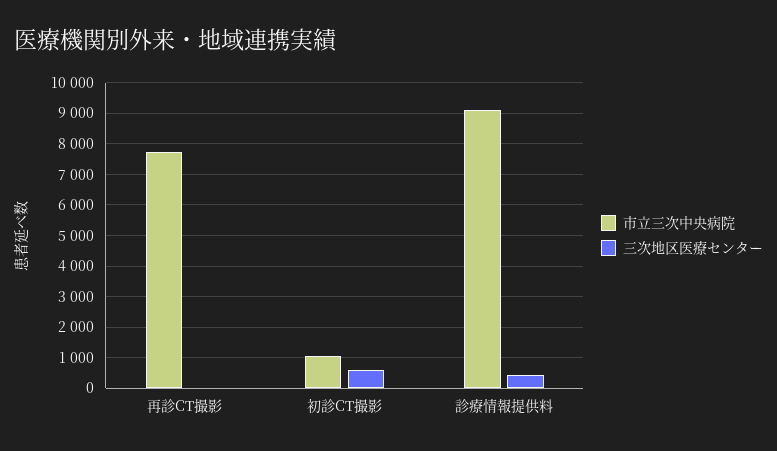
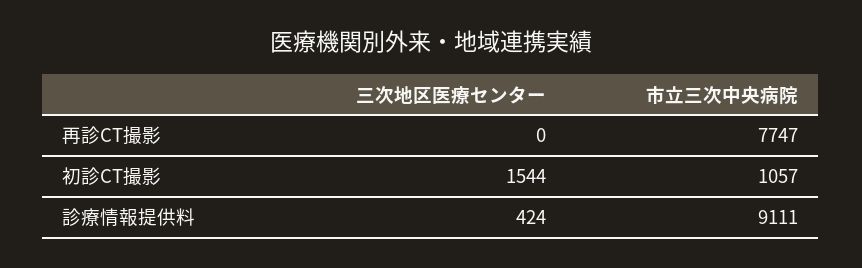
  {
    "市立三次中央病院": {
      "再診CT撮影": 7747,
      "初診CT撮影": 1057,
      "診療情報提供料": 9111
    },
    "三次地区医療センター": {
      "再診CT撮影": 0,
-     "初診CT撮影": 600,
+     "初診CT撮影": 1544,
      "診療情報提供料": 424
    }
  }

